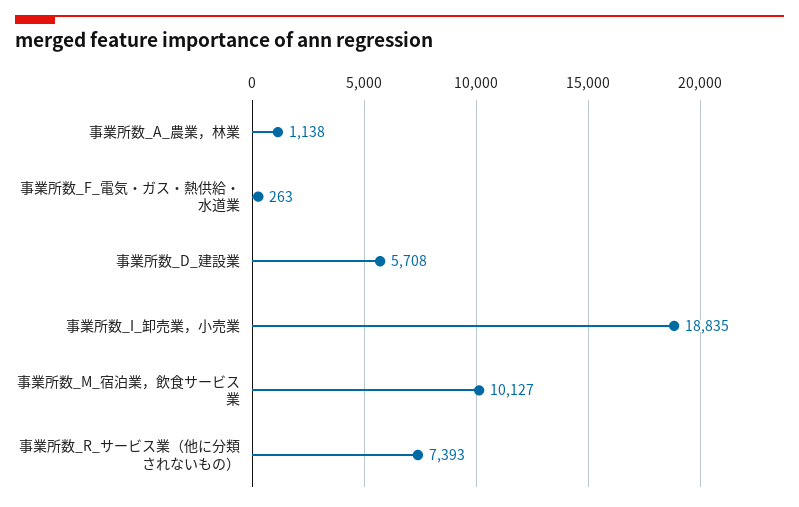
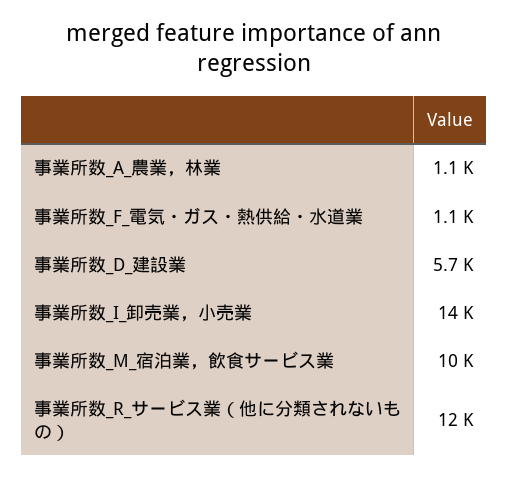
  {
    "事業所数_A_農業，林業": 1138,
-   "事業所数_F_電気・ガス・熱供給・水道業": 263,
+   "事業所数_F_電気・ガス・熱供給・水道業": 1100,
    "事業所数_D_建設業": 5708,
-   "事業所数_I_卸売業，小売業": 18835,
+   "事業所数_I_卸売業，小売業": 14000,
    "事業所数_M_宿泊業，飲食サービス業": 10127,
-   "事業所数_R_サービス業（他に分類されないもの）": 7393
+   "事業所数_R_サービス業（他に分類されないもの）": 12000
  }

